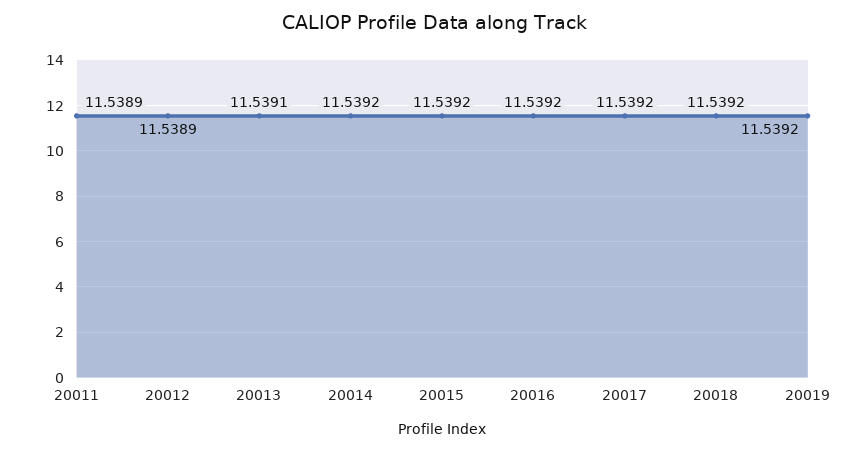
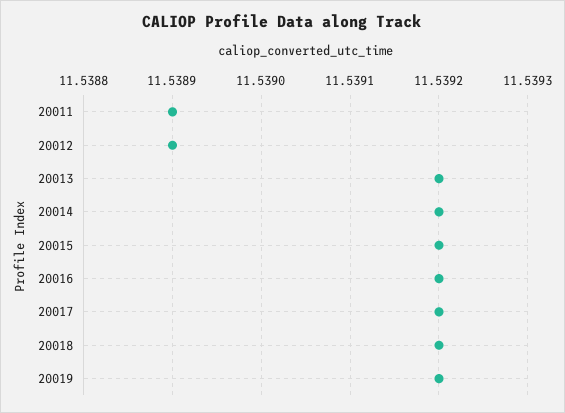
  {
    "20011": 11.5389,
    "20012": 11.5389,
-   "20013": 11.5391,
+   "20013": 11.5392,
    "20014": 11.5392,
    "20015": 11.5392,
    "20016": 11.5392,
    "20017": 11.5392,
    "20018": 11.5392,
    "20019": 11.5392
  }

